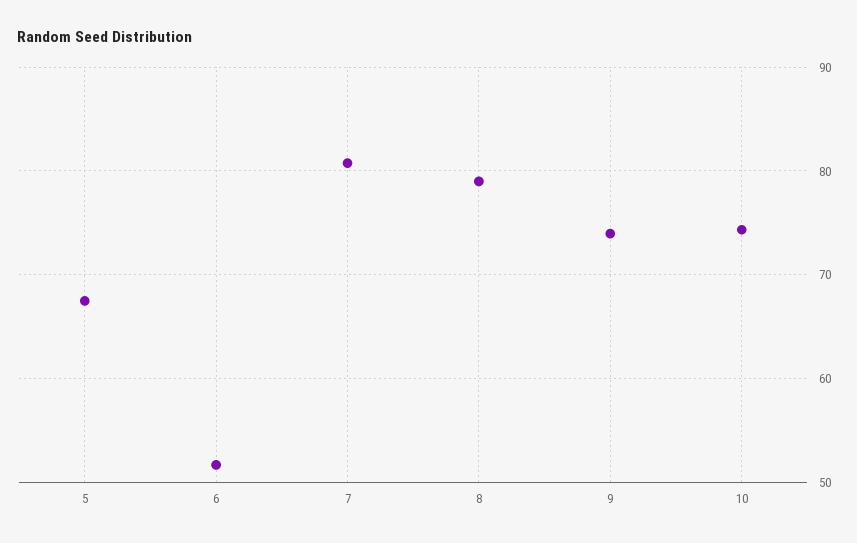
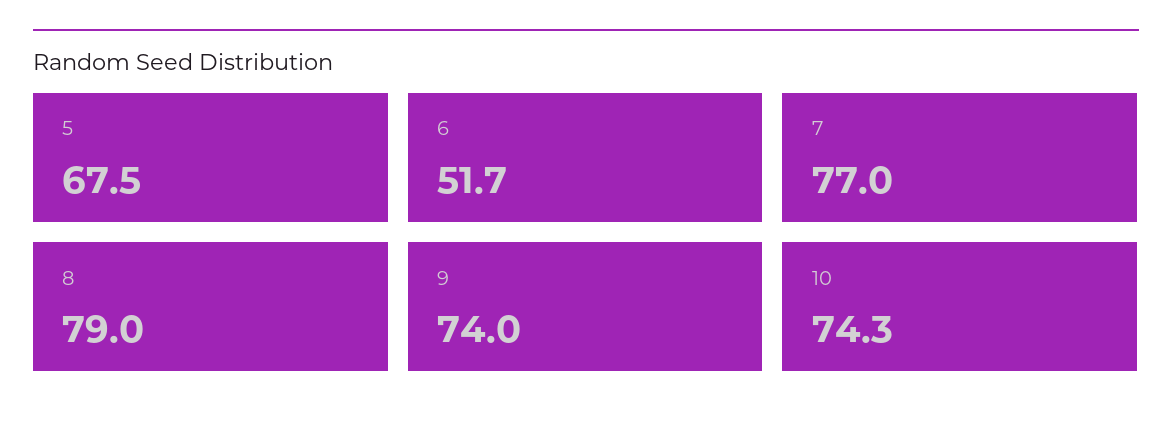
  {
    "5": 67.5,
    "6": 51.7,
-   "7": 81,
+   "7": 77,
    "8": 79,
    "9": 74,
    "10": 74.3
  }

